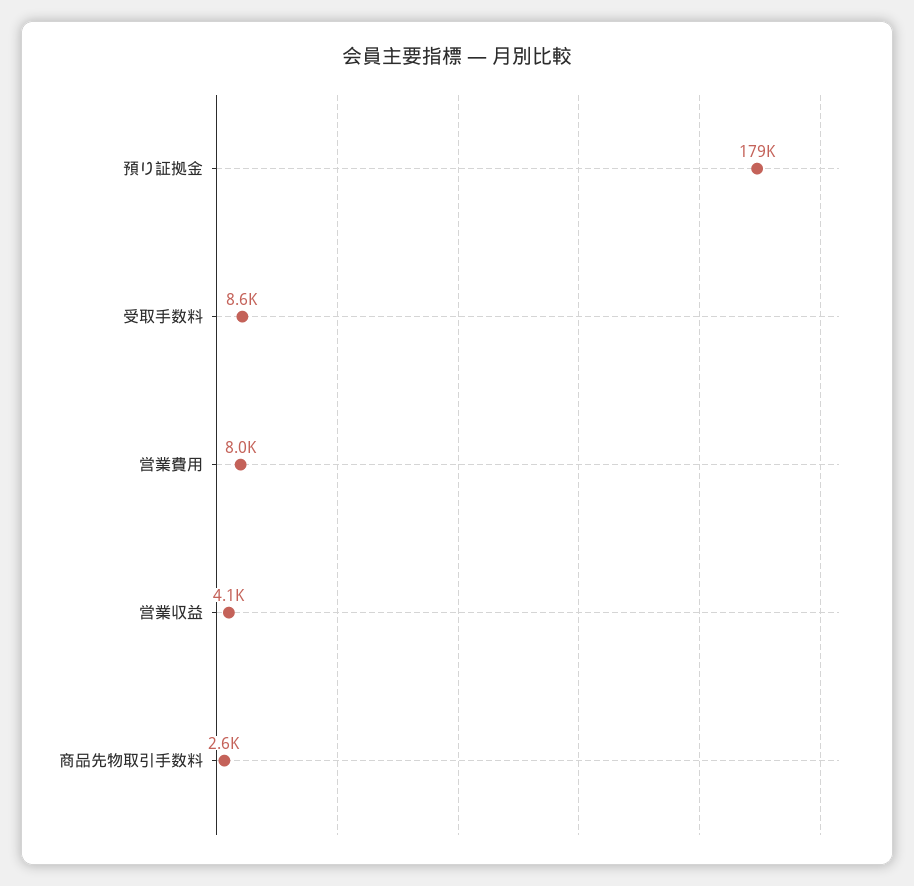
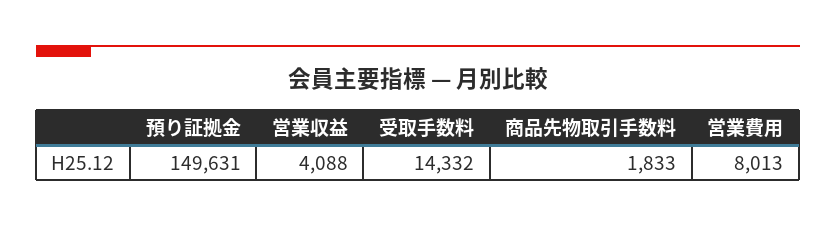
  {
-   "預り証拠金": 179000,
+   "預り証拠金": 149631,
-   "受取手数料": 8600,
+   "受取手数料": 14332,
    "営業費用": 8013,
    "営業収益": 4088,
-   "商品先物取引手数料": 2600
+   "商品先物取引手数料": 1833
  }

